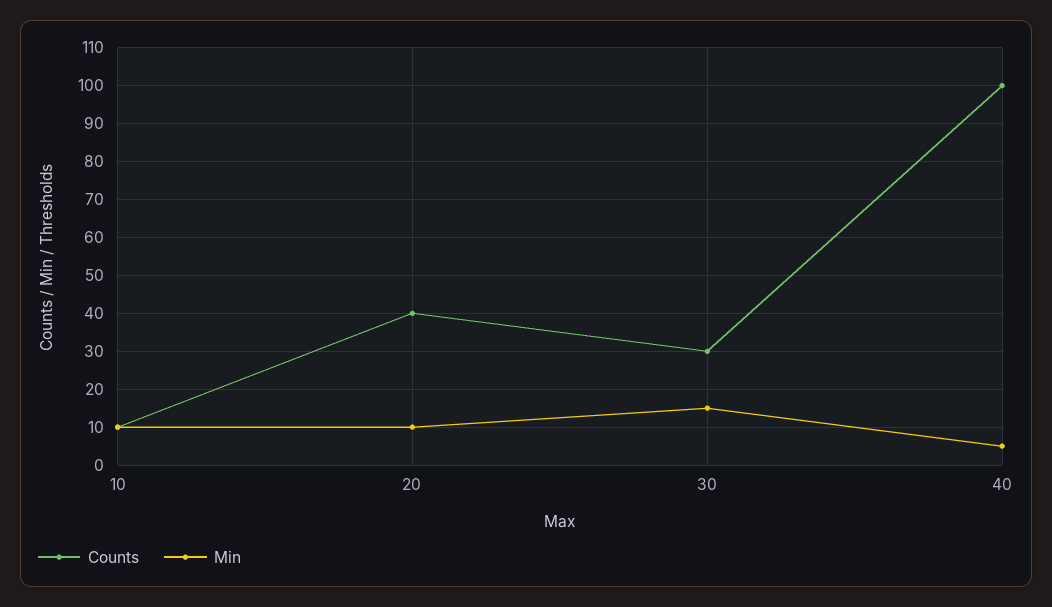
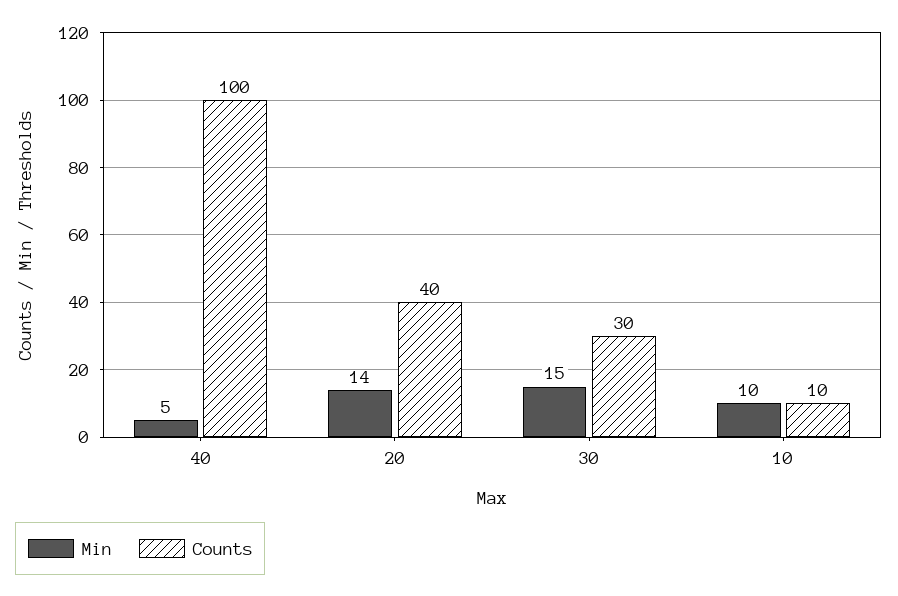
  {
    "Counts": {
      "10": 10,
      "20": 40,
      "30": 30,
      "40": 100
    },
    "Min": {
      "10": 10,
-     "20": 10,
+     "20": 14,
      "30": 15,
      "40": 5
    }
  }

